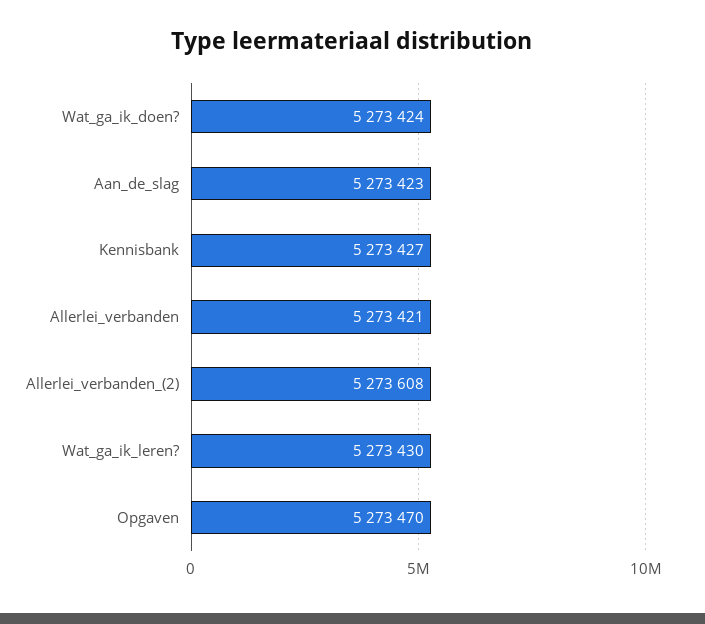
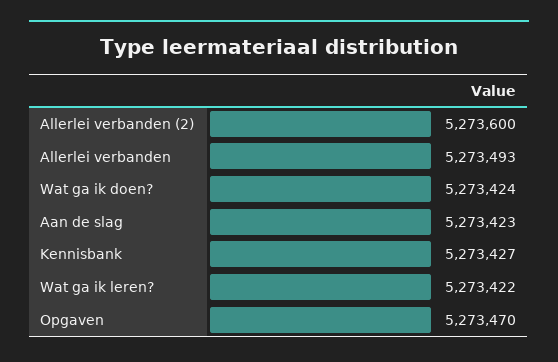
  {
    "Wat_ga_ik_doen?": 5273424,
    "Aan_de_slag": 5273423,
    "Kennisbank": 5273427,
-   "Allerlei_verbanden": 5273421,
+   "Allerlei_verbanden": 5273493,
-   "Allerlei_verbanden_(2)": 5273608,
+   "Allerlei_verbanden_(2)": 5273600,
-   "Wat_ga_ik_leren?": 5273430,
+   "Wat_ga_ik_leren?": 5273422,
    "Opgaven": 5273470
  }

